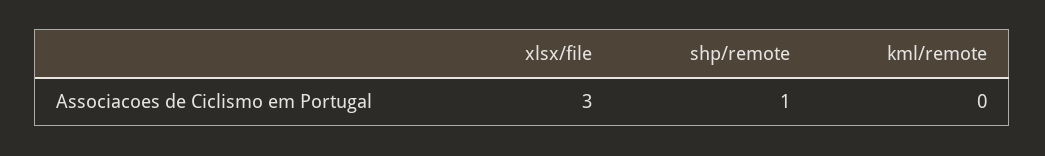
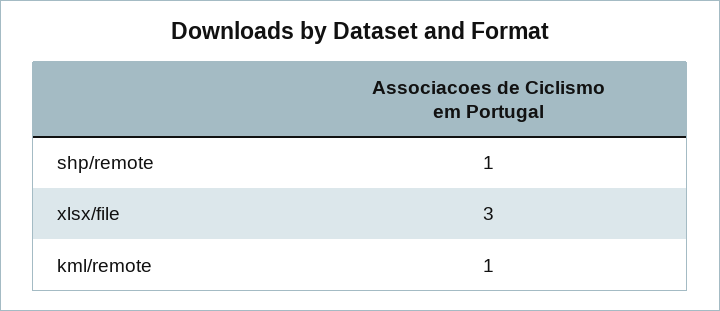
  {
    "xlsx/file": 3,
    "shp/remote": 1,
-   "kml/remote": 0
+   "kml/remote": 1
  }

